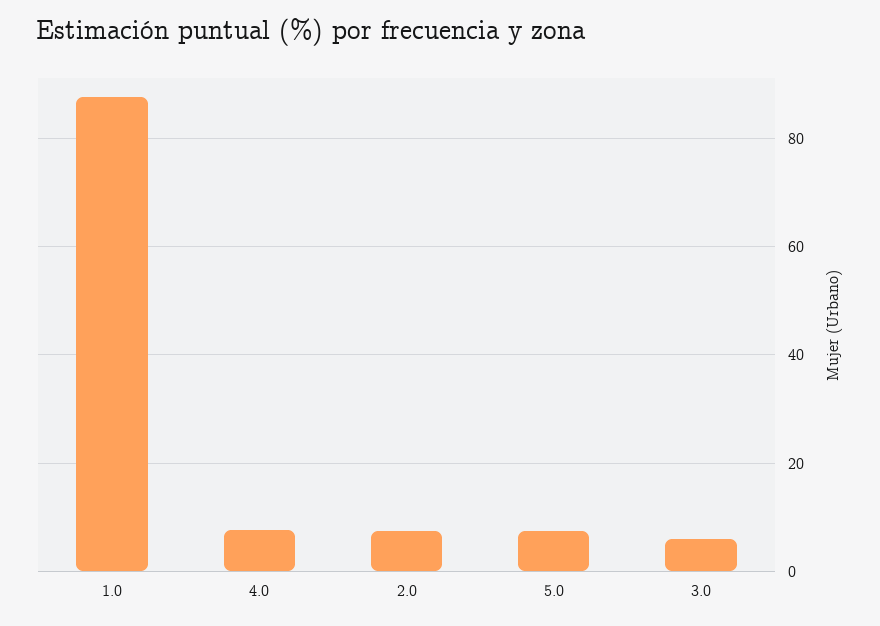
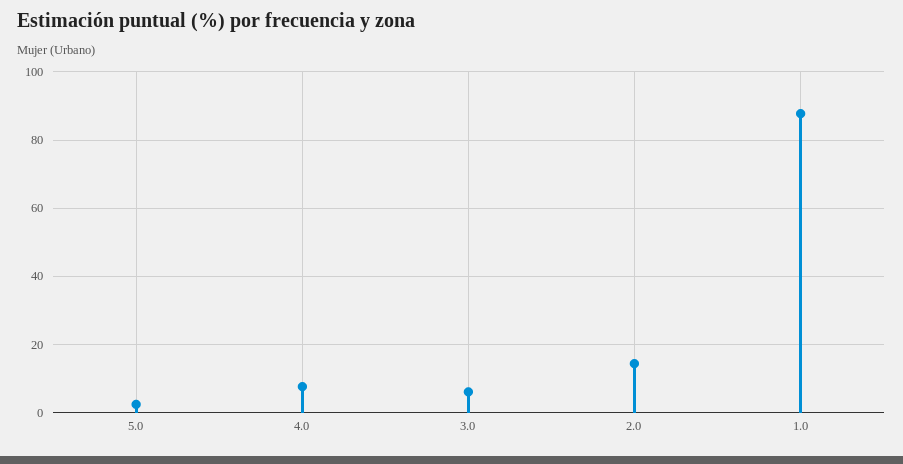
  {
    "1.0": 88,
    "4.0": 8,
-   "2.0": 8,
+   "2.0": 14,
-   "5.0": 8,
+   "5.0": 2,
    "3.0": 6
  }

